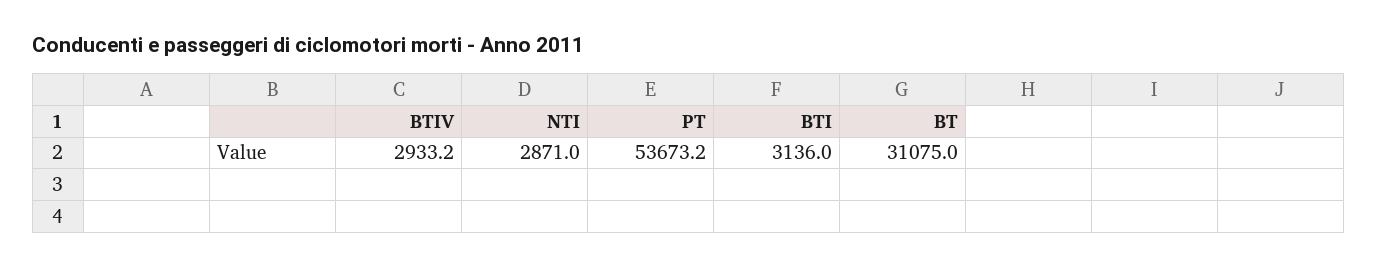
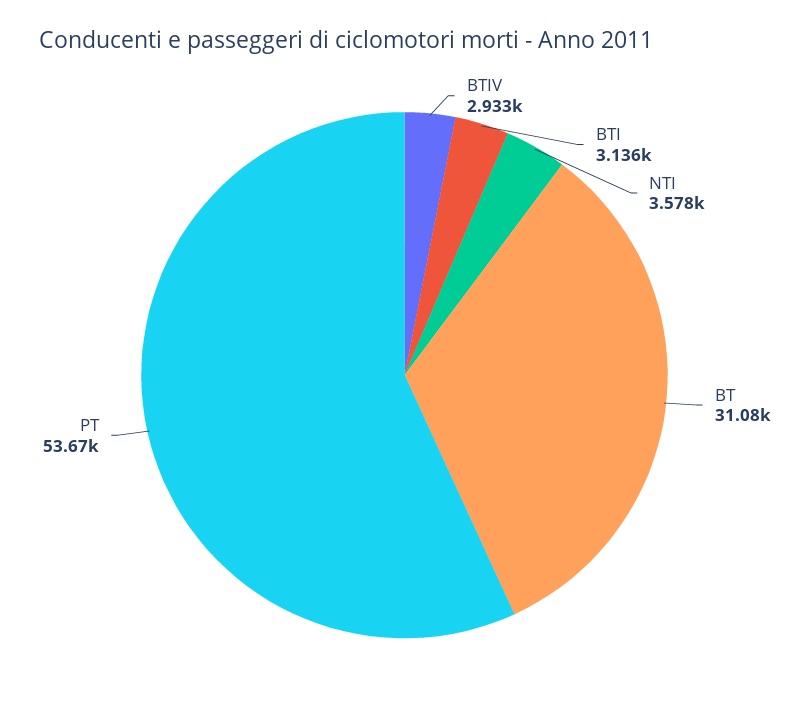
  {
    "BTIV": 2933.2,
-   "NTI": 2871,
+   "NTI": 3578,
    "PT": 53673.2,
    "BTI": 3136,
    "BT": 31075
  }

